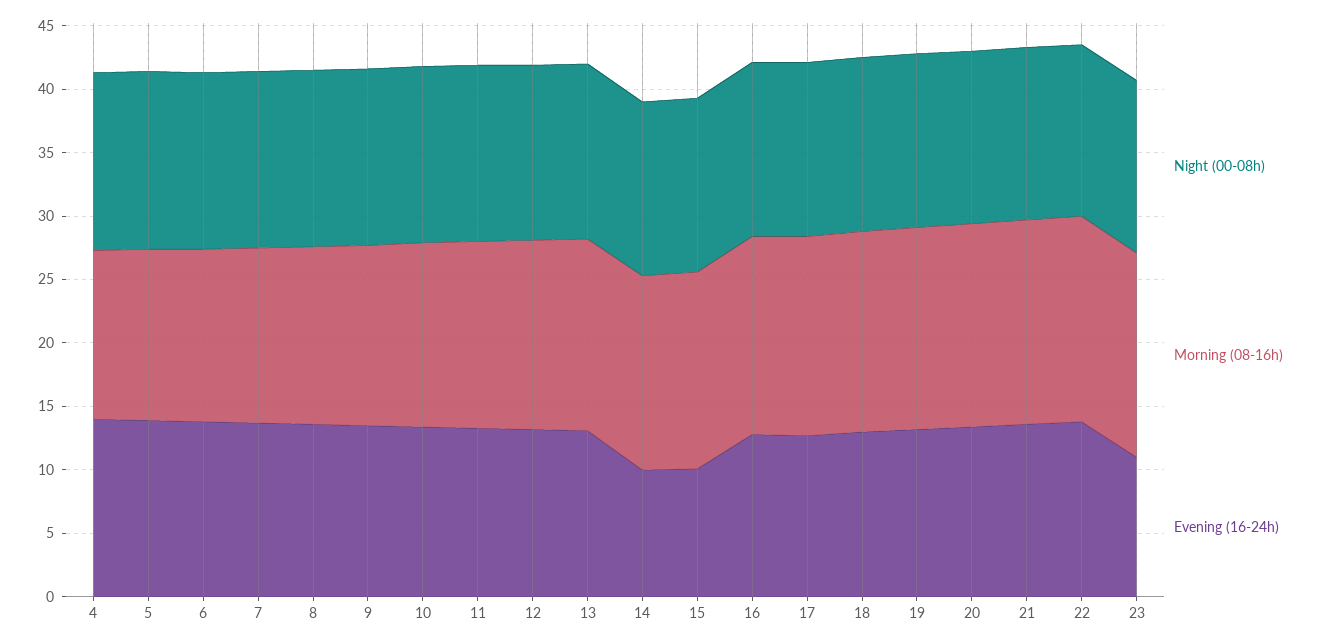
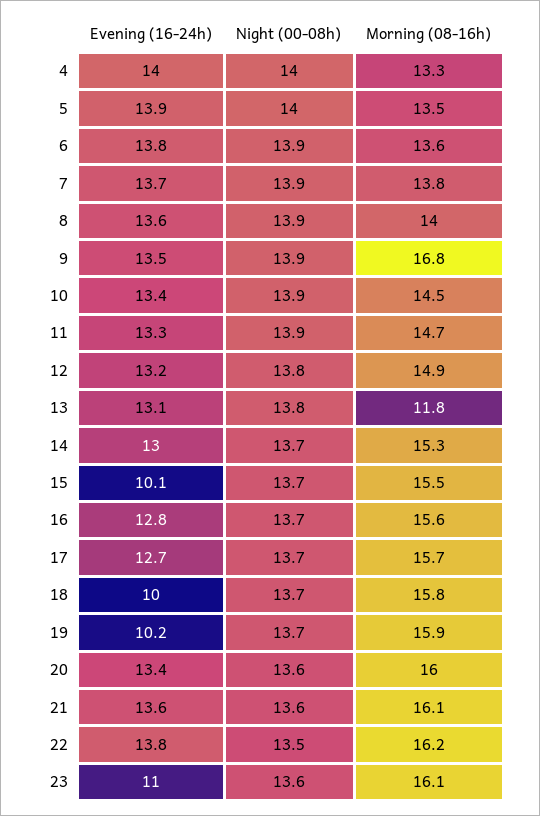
  {
    "Night (00-08h)": {
      "4": 14,
      "5": 14,
      "6": 13.9,
      "7": 13.9,
      "8": 13.9,
      "9": 13.9,
      "10": 13.9,
      "11": 13.9,
      "12": 13.8,
      "13": 13.8,
      "14": 13.7,
      "15": 13.7,
      "16": 13.7,
      "17": 13.7,
      "18": 13.7,
      "19": 13.7,
      "20": 13.6,
      "21": 13.6,
      "22": 13.5,
      "23": 13.6
    },
    "Morning (08-16h)": {
      "4": 13.3,
      "5": 13.5,
      "6": 13.6,
      "7": 13.8,
      "8": 14,
-     "9": 14,
+     "9": 16.8,
      "10": 14.5,
      "11": 14.7,
      "12": 14.9,
-     "13": 15,
+     "13": 11.8,
      "14": 15.3,
      "15": 15.5,
      "16": 15.6,
      "17": 15.7,
      "18": 15.8,
      "19": 15.9,
      "20": 16,
      "21": 16.1,
      "22": 16.2,
      "23": 16.1
    },
    "Evening (16-24h)": {
      "4": 14,
      "5": 13.9,
      "6": 13.8,
      "7": 13.7,
      "8": 13.6,
      "9": 13.5,
      "10": 13.4,
      "11": 13.3,
      "12": 13.2,
      "13": 13.1,
-     "14": 10,
+     "14": 13,
      "15": 10.1,
      "16": 12.8,
      "17": 12.7,
-     "18": 13,
+     "18": 10,
-     "19": 13,
+     "19": 10.2,
      "20": 13.4,
      "21": 13.6,
      "22": 13.8,
      "23": 11
    }
  }

